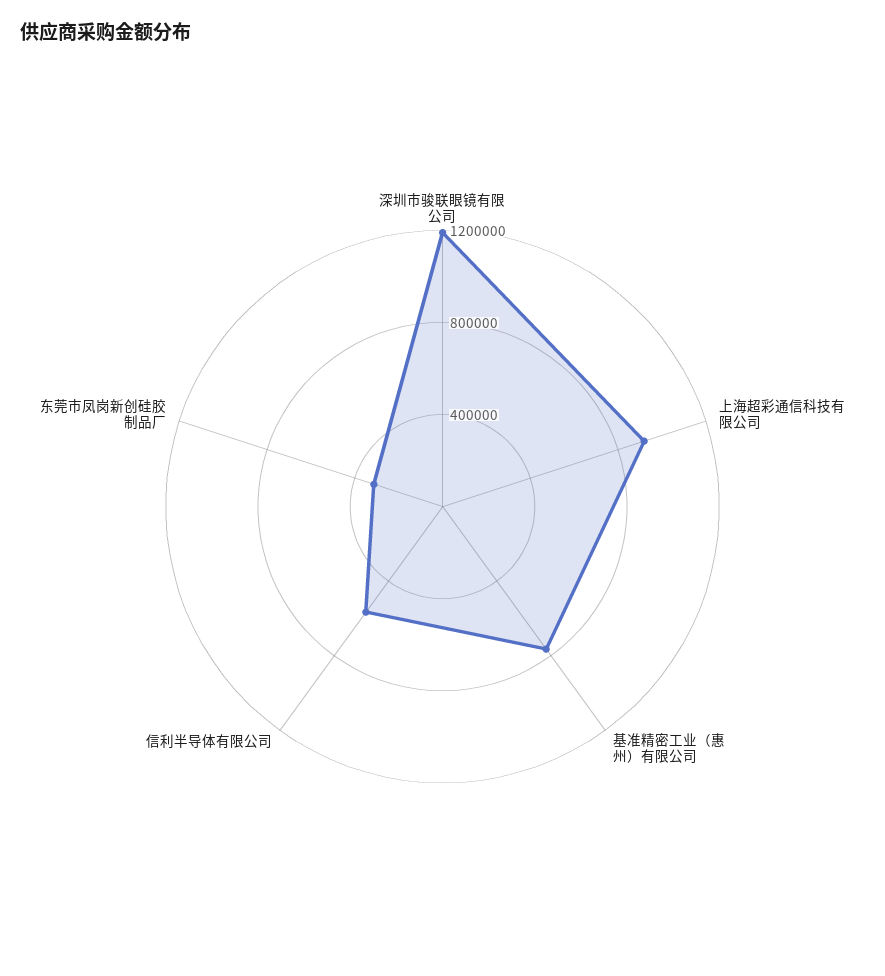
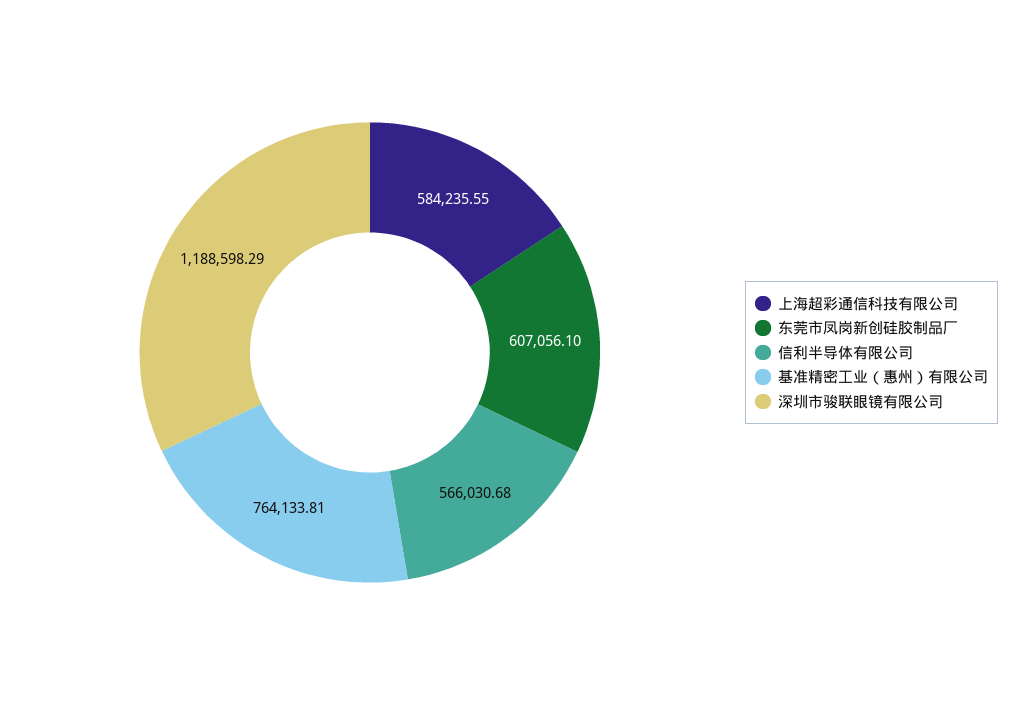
  {
    "深圳市骏联眼镜有限公司": 1188598.29,
-   "上海超彩通信科技有限公司": 900000,
+   "上海超彩通信科技有限公司": 584235.55,
    "基准精密工业（惠州）有限公司": 764133.81,
    "信利半导体有限公司": 566030.68,
-   "东莞市凤岗新创硅胶制品厂": 300000
+   "东莞市凤岗新创硅胶制品厂": 607056.1
  }

